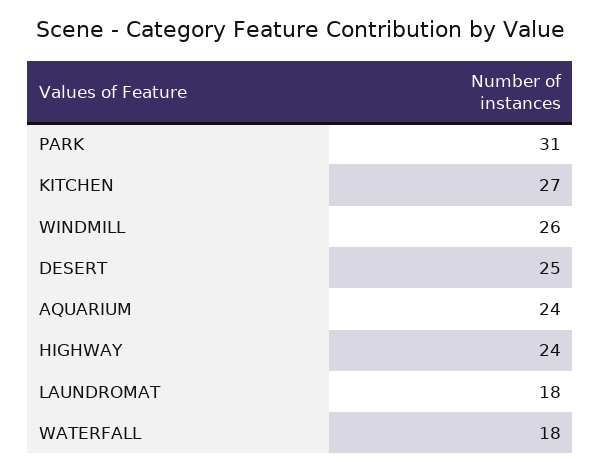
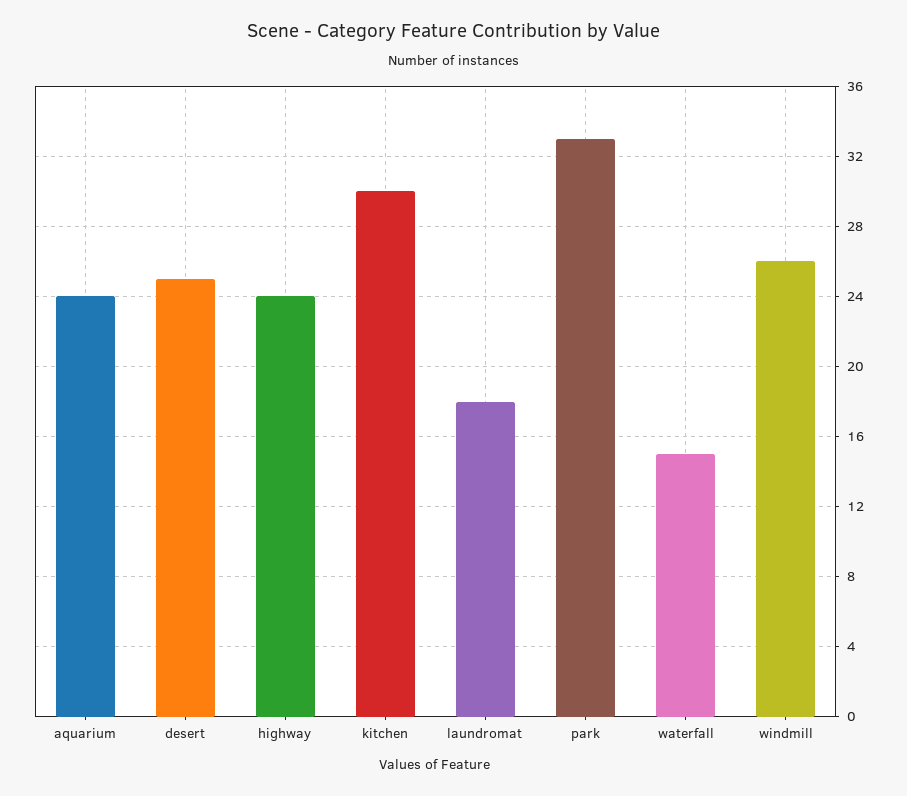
  {
-   "PARK": 31,
+   "PARK": 33,
-   "KITCHEN": 27,
+   "KITCHEN": 30,
    "WINDMILL": 26,
    "DESERT": 25,
    "AQUARIUM": 24,
    "HIGHWAY": 24,
    "LAUNDROMAT": 18,
-   "WATERFALL": 18
+   "WATERFALL": 15
  }

